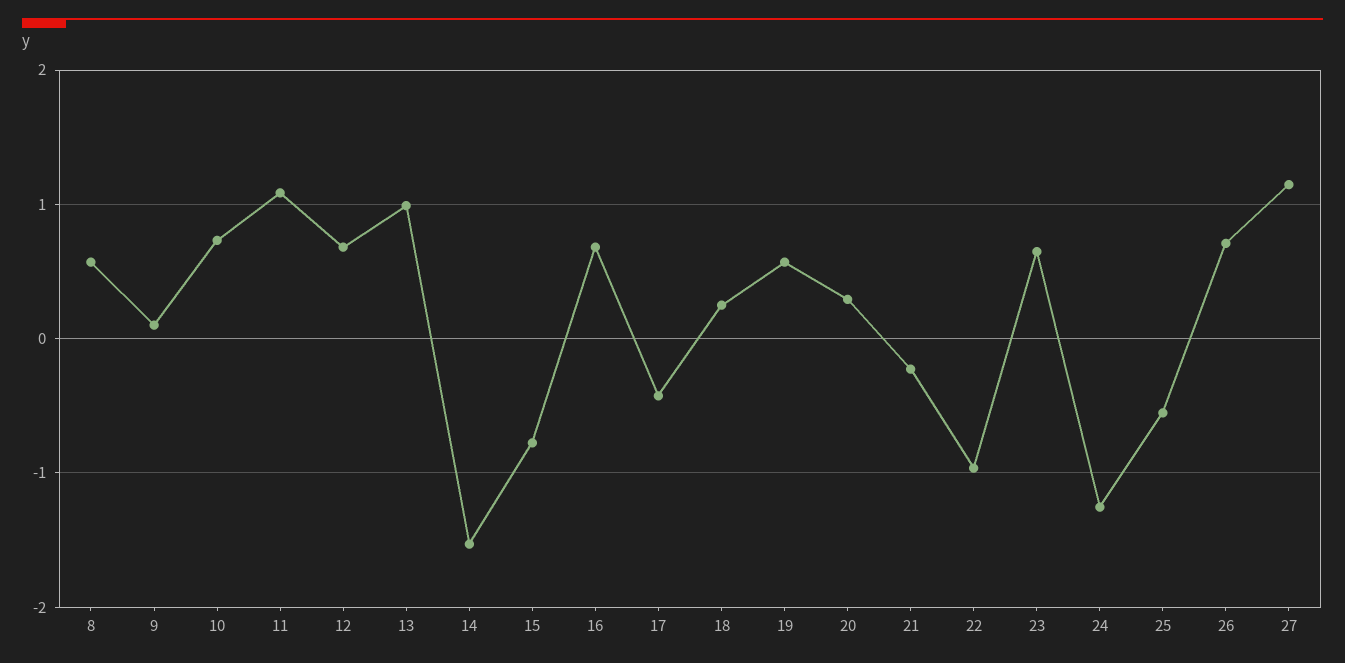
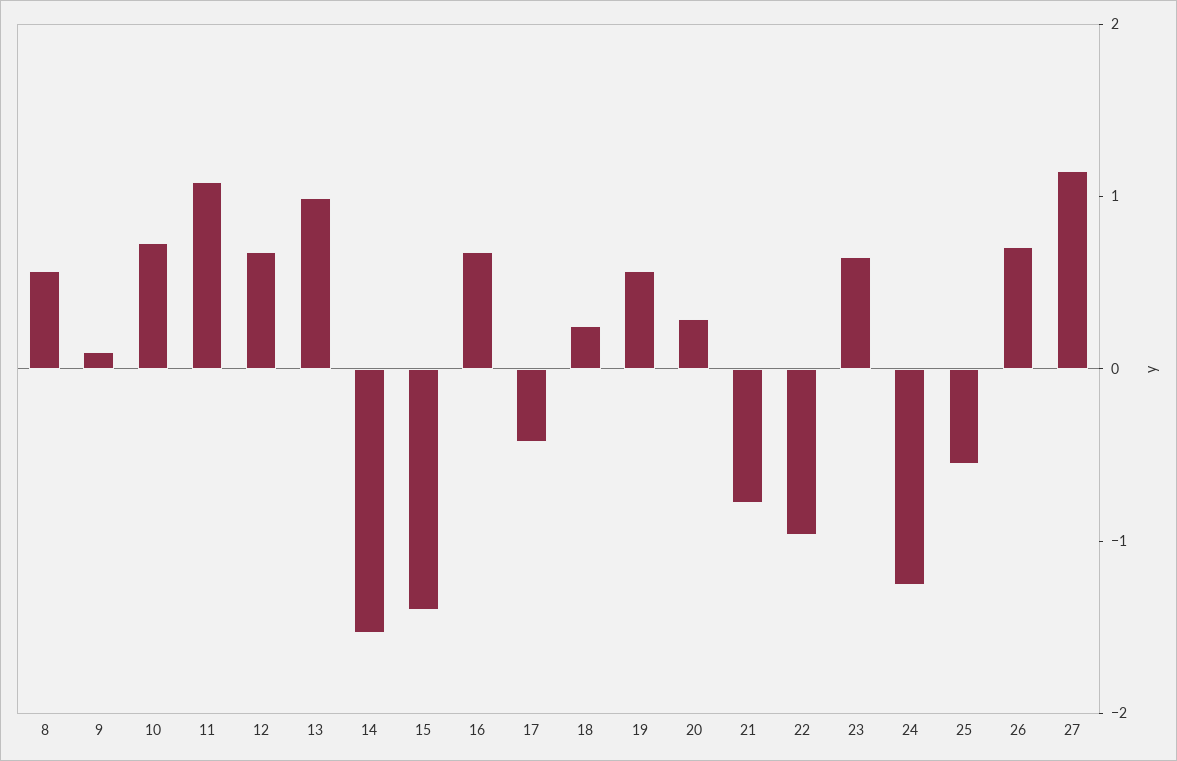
  {
    "8": 0.6,
    "9": 0.1,
    "10": 0.7,
    "11": 1.1,
    "12": 0.7,
    "13": 1,
    "14": -1.5,
-   "15": -0.8,
+   "15": -1.4,
    "16": 0.7,
    "17": -0.4,
    "18": 0.3,
    "19": 0.6,
    "20": 0.3,
-   "21": -0.2,
+   "21": -0.8,
    "22": -1,
    "23": 0.6,
    "24": -1.3,
    "25": -0.6,
    "26": 0.7,
    "27": 1.1
  }

